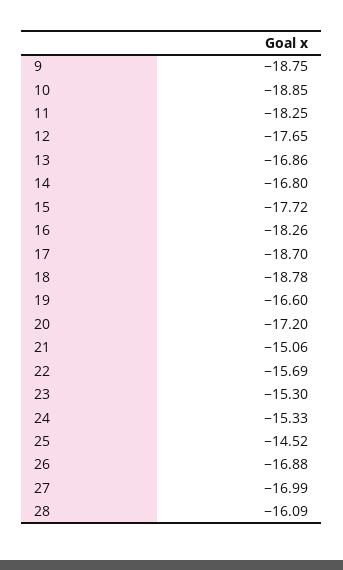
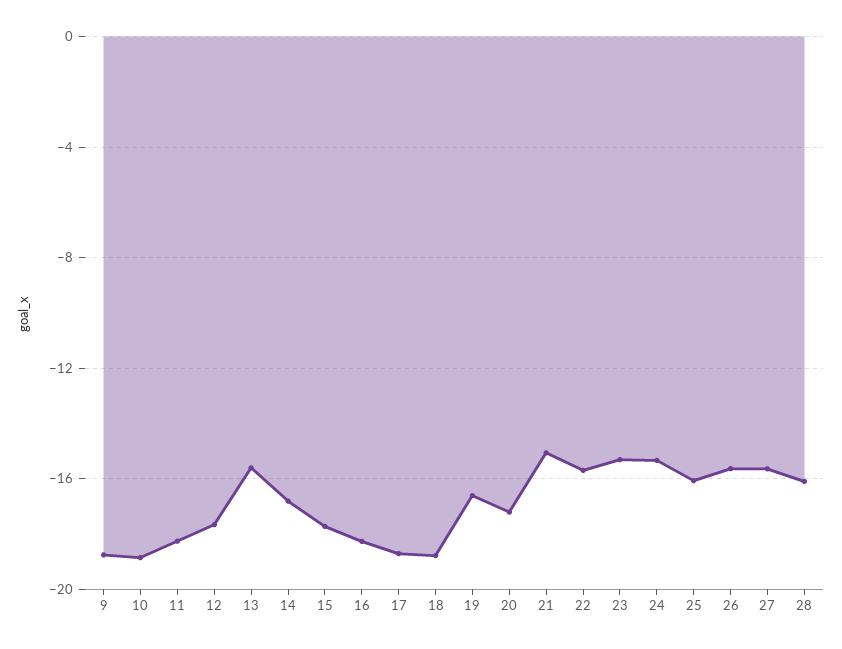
  {
    "9": -18.75,
    "10": -18.85,
    "11": -18.25,
    "12": -17.65,
-   "13": -16.86,
+   "13": -15.5,
    "14": -16.8,
    "15": -17.72,
    "16": -18.26,
    "17": -18.7,
    "18": -18.78,
    "19": -16.6,
    "20": -17.2,
    "21": -15.06,
    "22": -15.69,
    "23": -15.3,
    "24": -15.33,
-   "25": -14.52,
+   "25": -16,
-   "26": -16.88,
+   "26": -15.5,
-   "27": -16.99,
+   "27": -15.5,
    "28": -16.09
  }

